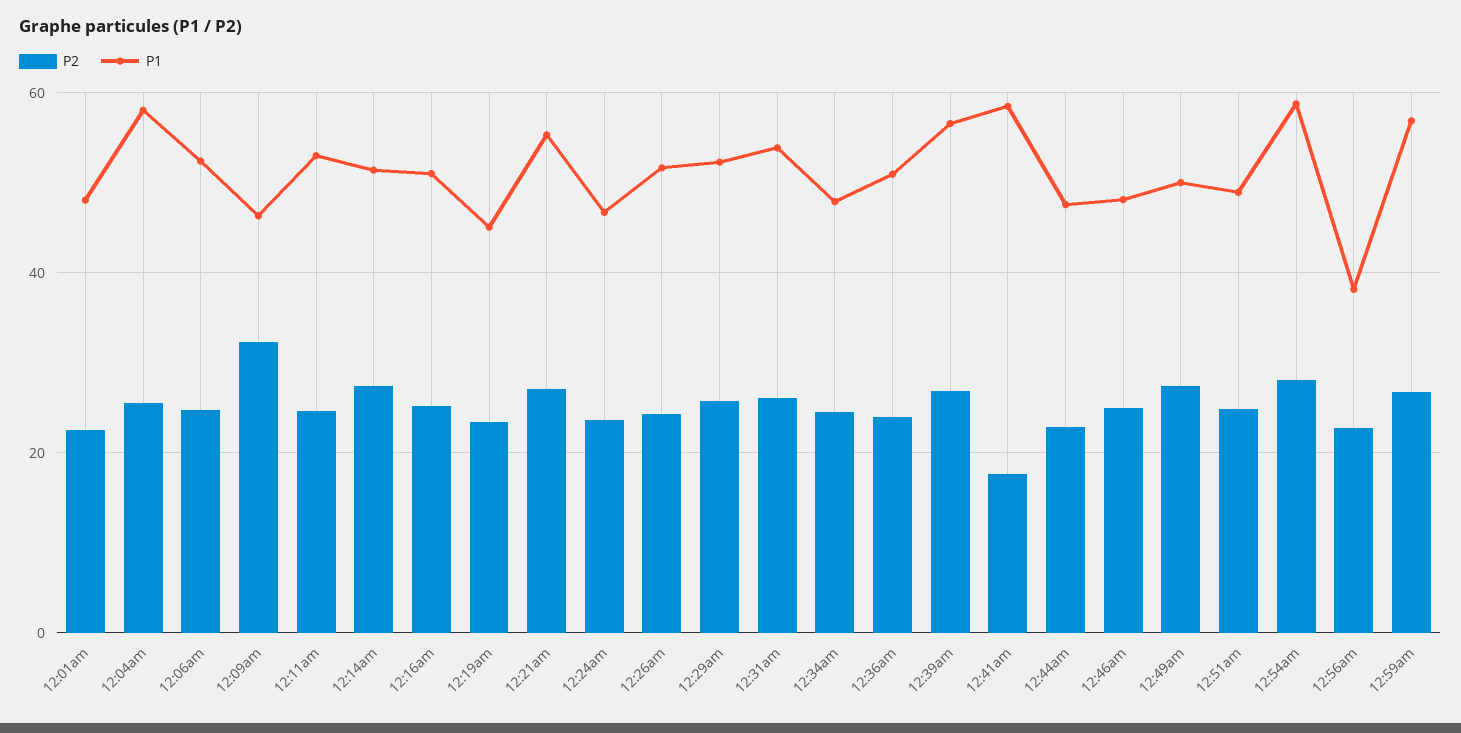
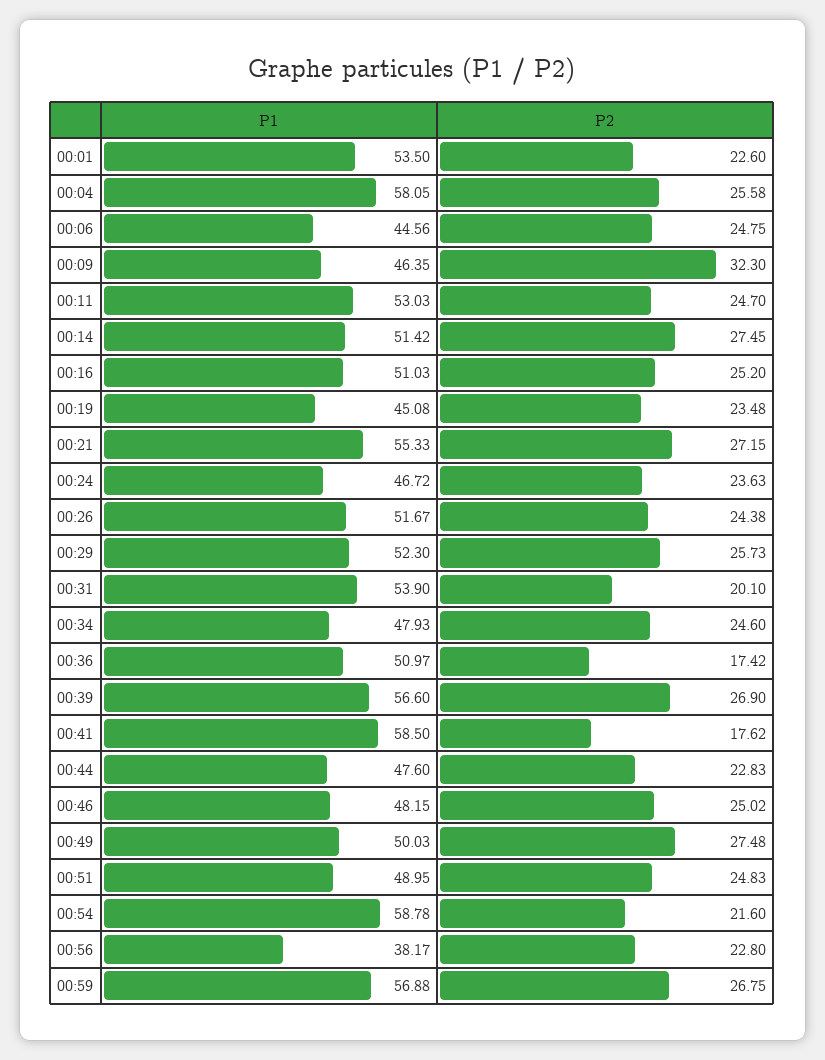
  {
    "P2": {
      "12:01am": 22.6,
      "12:04am": 25.58,
      "12:06am": 24.75,
      "12:09am": 32.3,
      "12:11am": 24.7,
      "12:14am": 27.45,
      "12:16am": 25.2,
      "12:19am": 23.48,
      "12:21am": 27.15,
      "12:24am": 23.63,
      "12:26am": 24.38,
      "12:29am": 25.73,
-     "12:31am": 26,
+     "12:31am": 20.1,
      "12:34am": 24.6,
-     "12:36am": 24,
+     "12:36am": 17.42,
      "12:39am": 26.9,
      "12:41am": 17.62,
      "12:44am": 22.83,
      "12:46am": 25.02,
      "12:49am": 27.48,
      "12:51am": 24.83,
-     "12:54am": 28,
+     "12:54am": 21.6,
      "12:56am": 22.8,
      "12:59am": 26.75
    },
    "P1": {
-     "12:01am": 48,
+     "12:01am": 53.5,
      "12:04am": 58.05,
-     "12:06am": 52,
+     "12:06am": 44.56,
      "12:09am": 46.35,
      "12:11am": 53.03,
      "12:14am": 51.42,
      "12:16am": 51.03,
      "12:19am": 45.08,
      "12:21am": 55.33,
      "12:24am": 46.72,
      "12:26am": 51.67,
      "12:29am": 52.3,
      "12:31am": 53.9,
      "12:34am": 47.93,
      "12:36am": 50.97,
      "12:39am": 56.6,
      "12:41am": 58.5,
      "12:44am": 47.6,
      "12:46am": 48.15,
      "12:49am": 50.03,
      "12:51am": 48.95,
      "12:54am": 58.78,
      "12:56am": 38.17,
      "12:59am": 56.88
    }
  }

